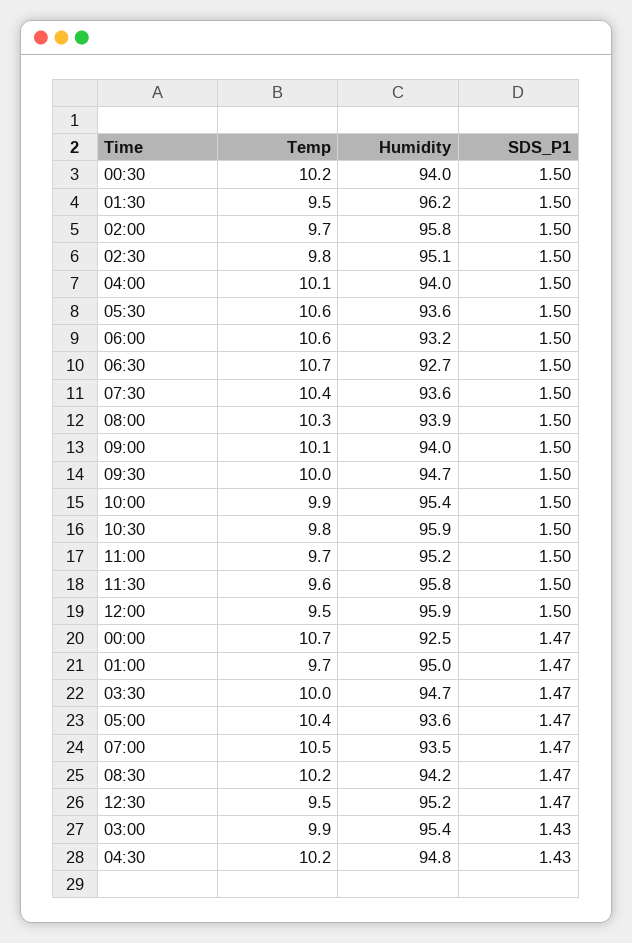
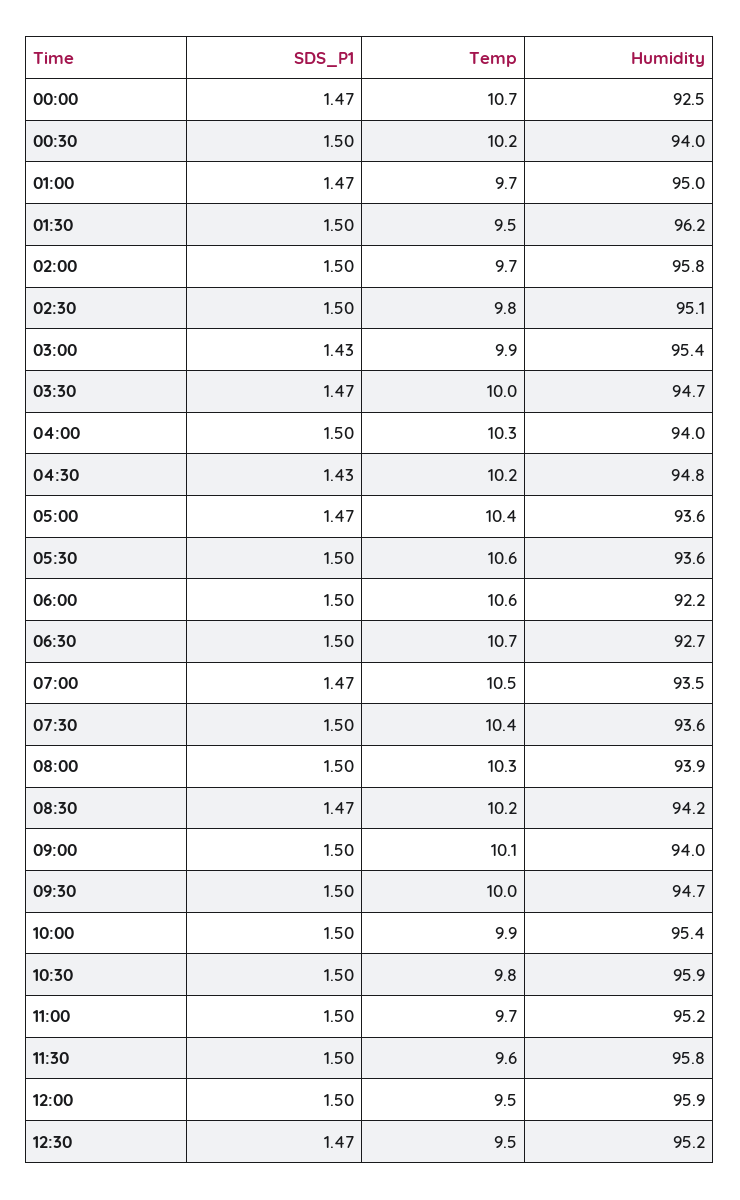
  {
    "Temp": {
      "00:30": 10.2,
      "01:30": 9.5,
      "02:00": 9.7,
      "02:30": 9.8,
-     "04:00": 10.1,
+     "04:00": 10.3,
      "05:30": 10.6,
      "06:00": 10.6,
      "06:30": 10.7,
      "07:30": 10.4,
      "08:00": 10.3,
      "09:00": 10.1,
      "09:30": 10,
      "10:00": 9.9,
      "10:30": 9.8,
      "11:00": 9.7,
      "11:30": 9.6,
      "12:00": 9.5,
      "00:00": 10.7,
      "01:00": 9.7,
      "03:30": 10,
      "05:00": 10.4,
      "07:00": 10.5,
      "08:30": 10.2,
      "12:30": 9.5,
      "03:00": 9.9,
      "04:30": 10.2
    },
    "Humidity": {
      "00:30": 94,
      "01:30": 96.2,
      "02:00": 95.8,
      "02:30": 95.1,
      "04:00": 94,
      "05:30": 93.6,
-     "06:00": 93.2,
+     "06:00": 92.2,
      "06:30": 92.7,
      "07:30": 93.6,
      "08:00": 93.9,
      "09:00": 94,
      "09:30": 94.7,
      "10:00": 95.4,
      "10:30": 95.9,
      "11:00": 95.2,
      "11:30": 95.8,
      "12:00": 95.9,
      "00:00": 92.5,
      "01:00": 95,
      "03:30": 94.7,
      "05:00": 93.6,
      "07:00": 93.5,
      "08:30": 94.2,
      "12:30": 95.2,
      "03:00": 95.4,
      "04:30": 94.8
    },
    "SDS_P1": {
      "00:30": 1.5,
      "01:30": 1.5,
      "02:00": 1.5,
      "02:30": 1.5,
      "04:00": 1.5,
      "05:30": 1.5,
      "06:00": 1.5,
      "06:30": 1.5,
      "07:30": 1.5,
      "08:00": 1.5,
      "09:00": 1.5,
      "09:30": 1.5,
      "10:00": 1.5,
      "10:30": 1.5,
      "11:00": 1.5,
      "11:30": 1.5,
      "12:00": 1.5,
      "00:00": 1.47,
      "01:00": 1.47,
      "03:30": 1.47,
      "05:00": 1.47,
      "07:00": 1.47,
      "08:30": 1.47,
      "12:30": 1.47,
      "03:00": 1.43,
      "04:30": 1.43
    }
  }

